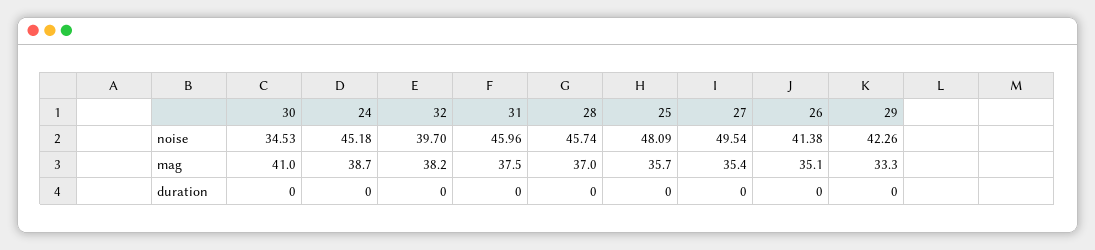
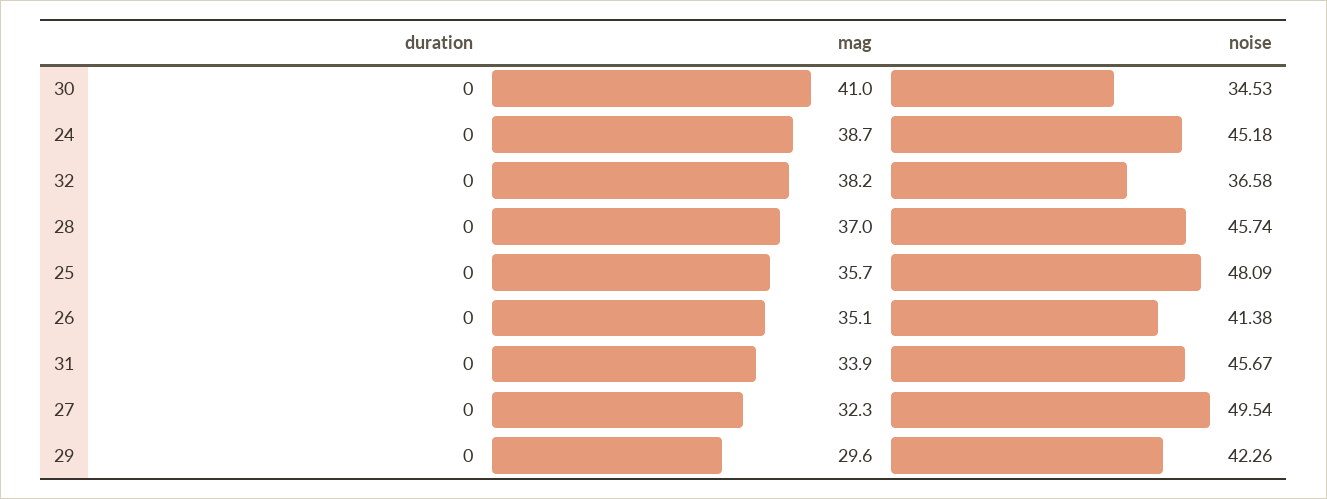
  {
    "30": {
      "noise": 34.53,
      "mag": 41,
      "duration": 0
    },
    "24": {
      "noise": 45.18,
      "mag": 38.7,
      "duration": 0
    },
    "32": {
-     "noise": 39.7,
+     "noise": 36.58,
      "mag": 38.2,
      "duration": 0
    },
    "31": {
-     "noise": 45.96,
+     "noise": 45.67,
-     "mag": 37.5,
+     "mag": 33.9,
      "duration": 0
    },
    "28": {
      "noise": 45.74,
      "mag": 37,
      "duration": 0
    },
    "25": {
      "noise": 48.09,
      "mag": 35.7,
      "duration": 0
    },
    "27": {
      "noise": 49.54,
-     "mag": 35.4,
+     "mag": 32.3,
      "duration": 0
    },
    "26": {
      "noise": 41.38,
      "mag": 35.1,
      "duration": 0
    },
    "29": {
      "noise": 42.26,
-     "mag": 33.3,
+     "mag": 29.6,
      "duration": 0
    }
  }

